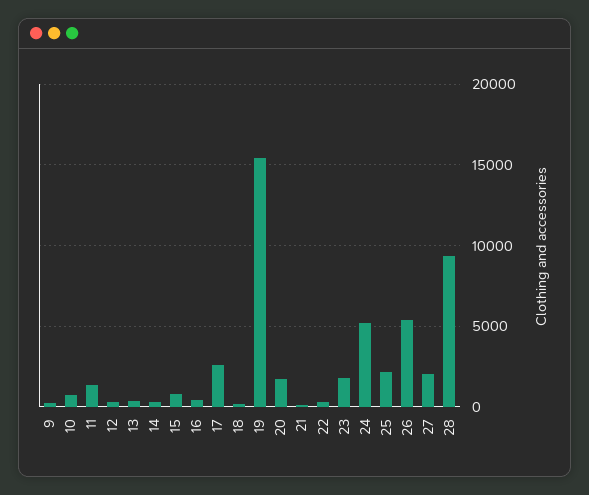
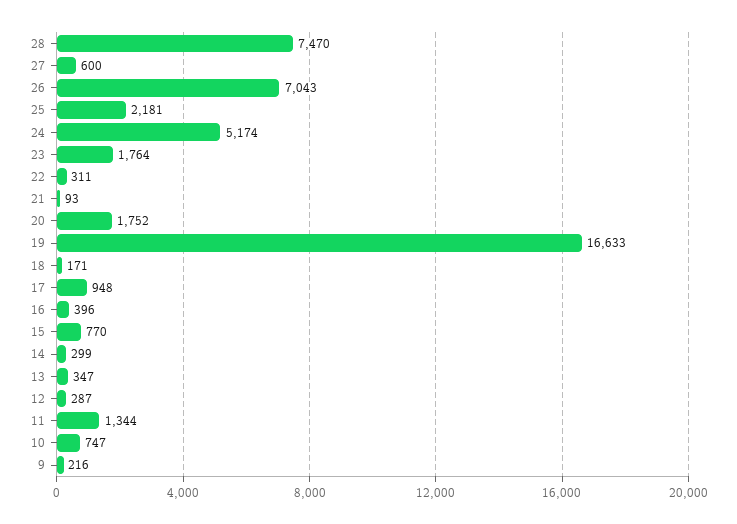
  {
    "9": 216,
    "10": 747,
    "11": 1344,
    "12": 287,
    "13": 347,
    "14": 299,
    "15": 770,
    "16": 396,
-   "17": 2500,
+   "17": 948,
    "18": 171,
-   "19": 15500,
+   "19": 16633,
    "20": 1752,
    "21": 93,
    "22": 311,
    "23": 1764,
    "24": 5174,
    "25": 2181,
-   "26": 5500,
+   "26": 7043,
-   "27": 2000,
+   "27": 600,
-   "28": 9500
+   "28": 7470
  }

